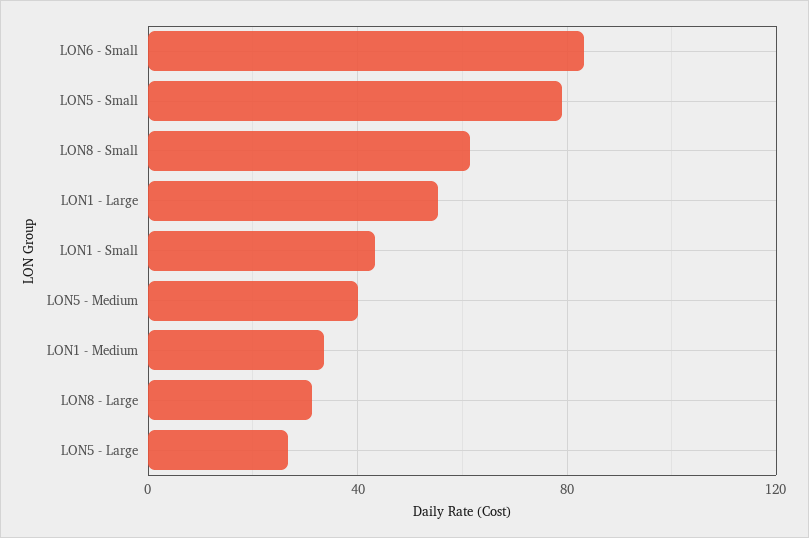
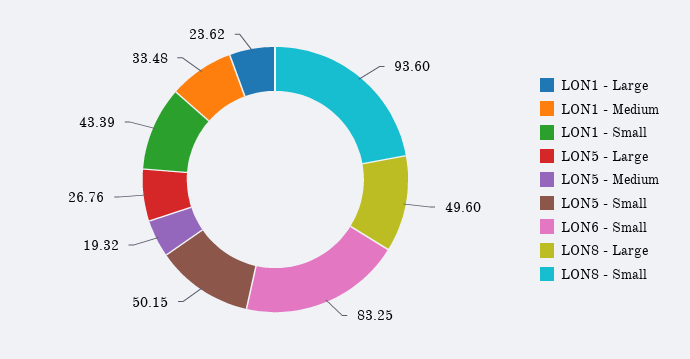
  {
    "LON6 - Small": 83.25,
-   "LON5 - Small": 80,
+   "LON5 - Small": 50.15,
-   "LON8 - Small": 60,
+   "LON8 - Small": 93.6,
-   "LON1 - Large": 55,
+   "LON1 - Large": 23.62,
    "LON1 - Small": 43.39,
-   "LON5 - Medium": 40,
+   "LON5 - Medium": 19.32,
    "LON1 - Medium": 33.48,
-   "LON8 - Large": 30,
+   "LON8 - Large": 49.6,
    "LON5 - Large": 26.76
  }

